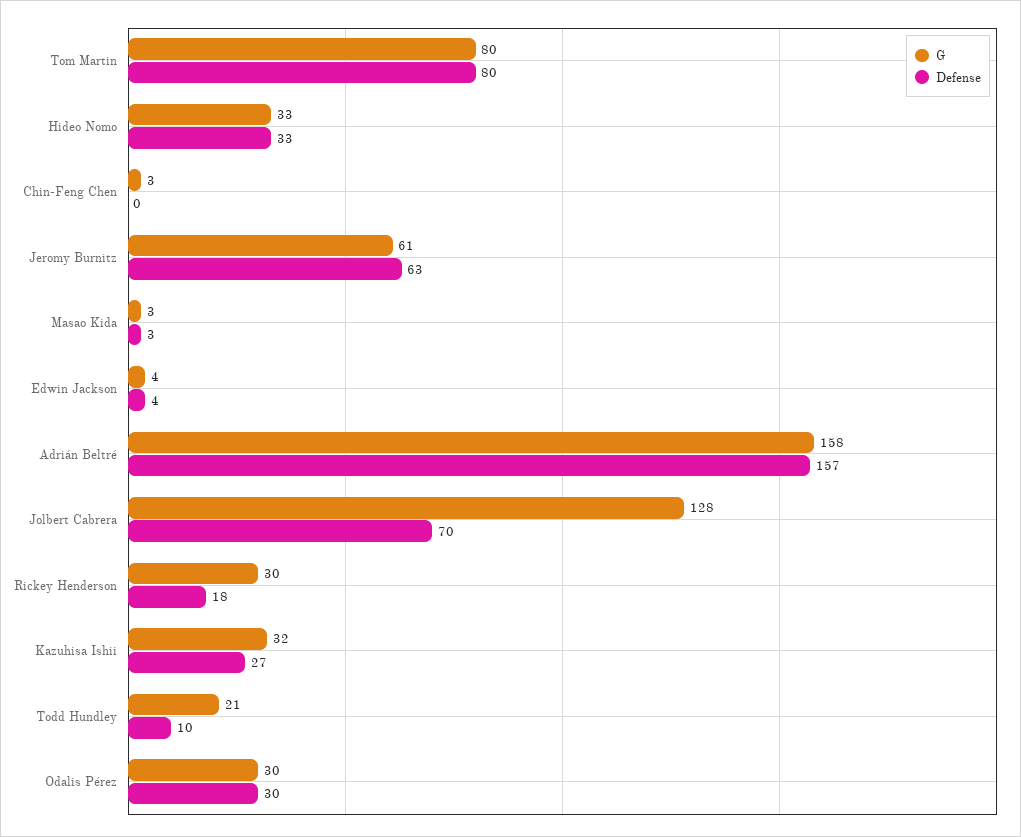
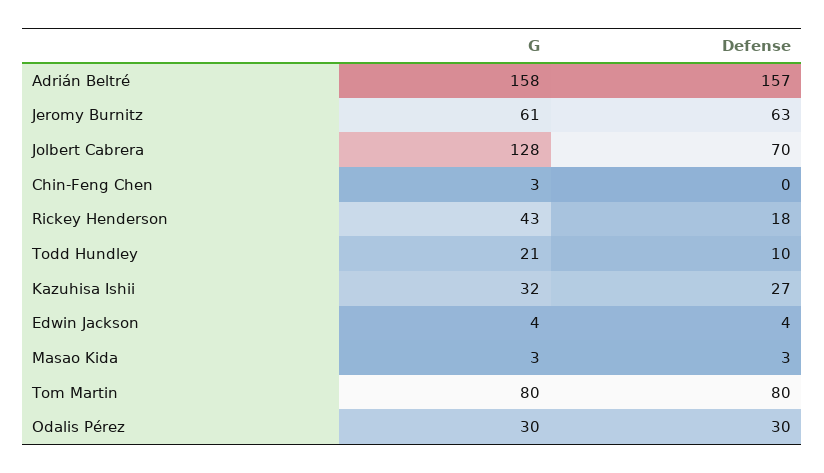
  {
    "G": {
      "Tom Martin": 80,
-     "Hideo Nomo": 33,
      "Chin-Feng Chen": 3,
      "Jeromy Burnitz": 61,
      "Masao Kida": 3,
      "Edwin Jackson": 4,
      "Adrián Beltré": 158,
      "Jolbert Cabrera": 128,
-     "Rickey Henderson": 30,
+     "Rickey Henderson": 43,
      "Kazuhisa Ishii": 32,
      "Todd Hundley": 21,
      "Odalis Pérez": 30
    },
    "Defense": {
      "Tom Martin": 80,
-     "Hideo Nomo": 33,
      "Chin-Feng Chen": 0,
      "Jeromy Burnitz": 63,
      "Masao Kida": 3,
      "Edwin Jackson": 4,
      "Adrián Beltré": 157,
      "Jolbert Cabrera": 70,
      "Rickey Henderson": 18,
      "Kazuhisa Ishii": 27,
      "Todd Hundley": 10,
      "Odalis Pérez": 30
    }
  }

